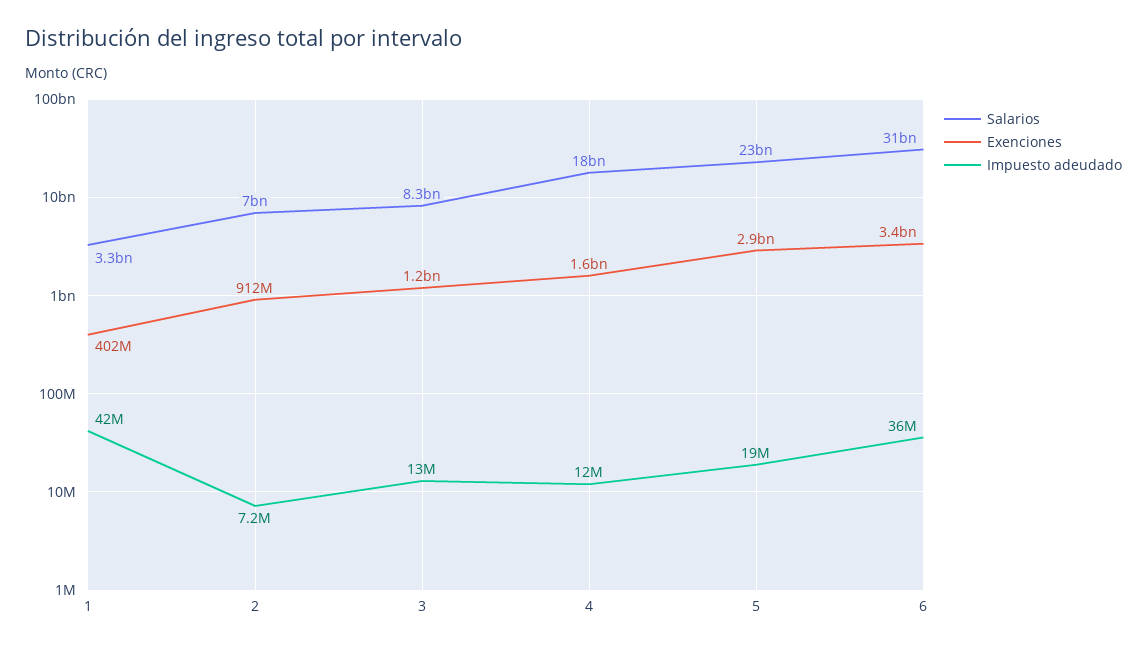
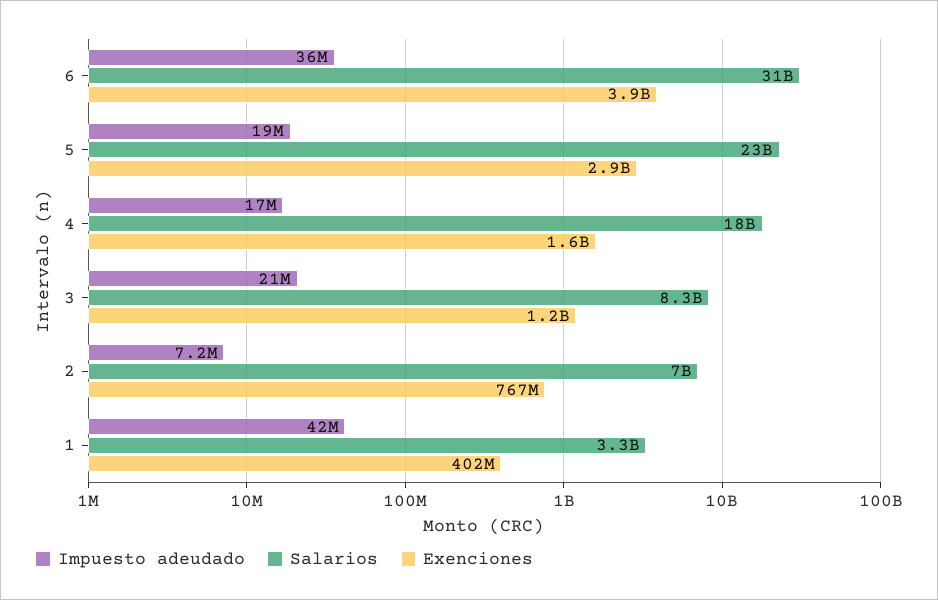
  {
    "Salarios": {
      "1": 3300000000,
      "2": 7000000000,
      "3": 8300000000,
      "4": 18000000000,
      "5": 23000000000,
      "6": 31000000000
    },
    "Exenciones": {
      "1": 402000000,
-     "2": 912000000,
+     "2": 767000000,
      "3": 1200000000,
      "4": 1600000000,
      "5": 2900000000,
-     "6": 3400000000
+     "6": 3900000000
    },
    "Impuesto adeudado": {
      "1": 42000000,
      "2": 7200000,
-     "3": 13000000,
+     "3": 21000000,
-     "4": 12000000,
+     "4": 17000000,
      "5": 19000000,
      "6": 36000000
    }
  }

